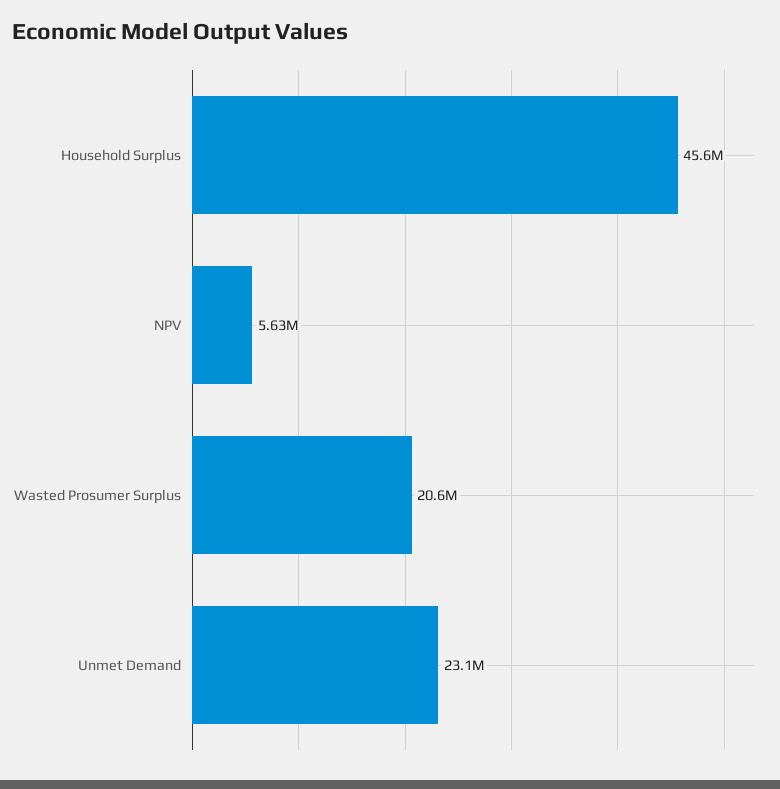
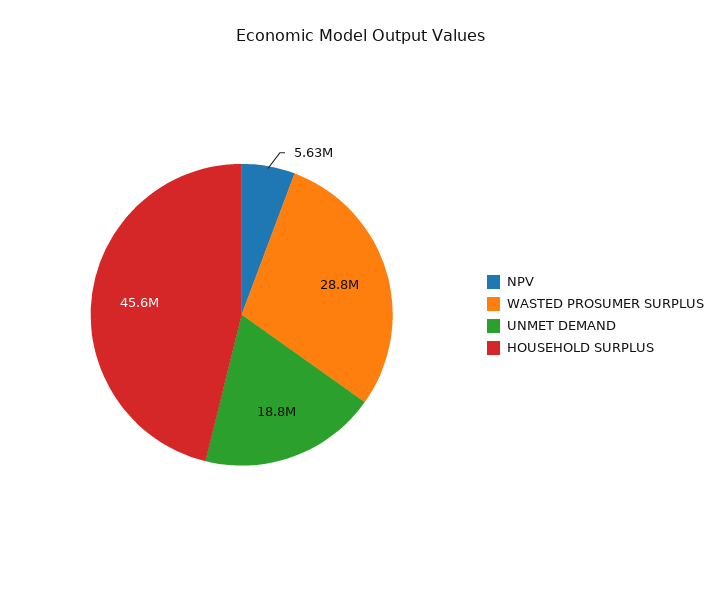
  {
    "Household Surplus": 45600000,
    "NPV": 5630000,
-   "Wasted Prosumer Surplus": 20600000,
+   "Wasted Prosumer Surplus": 28800000,
-   "Unmet Demand": 23100000
+   "Unmet Demand": 18800000
  }

